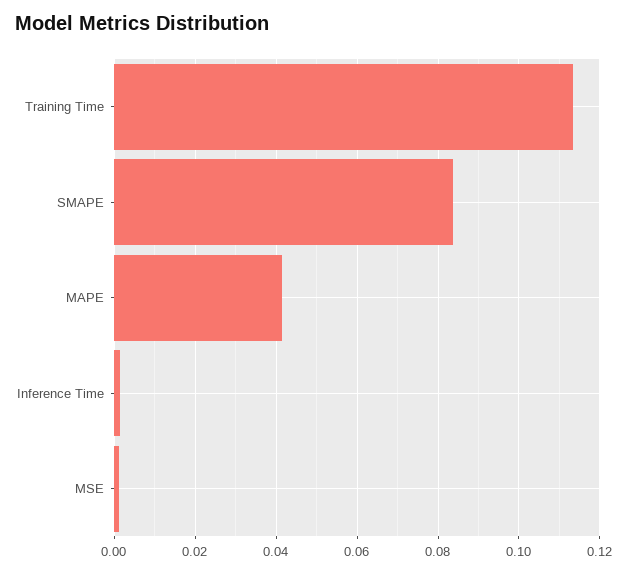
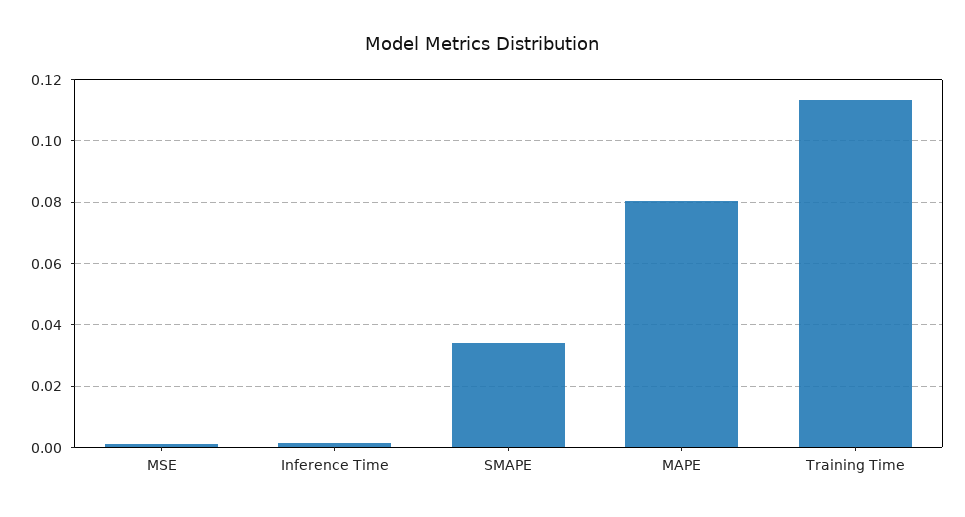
  {
    "Training Time": 0.114,
-   "SMAPE": 0.084,
+   "SMAPE": 0.034,
-   "MAPE": 0.042,
+   "MAPE": 0.08,
    "Inference Time": 0.002,
    "MSE": 0.002
  }

